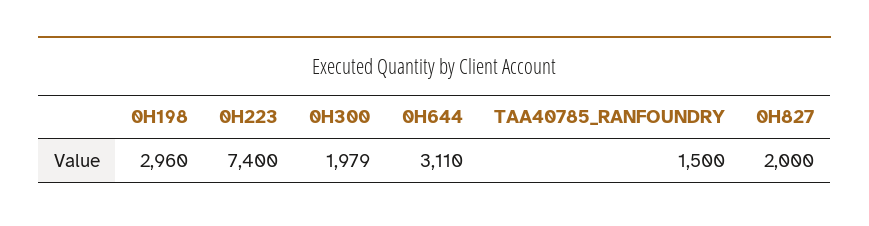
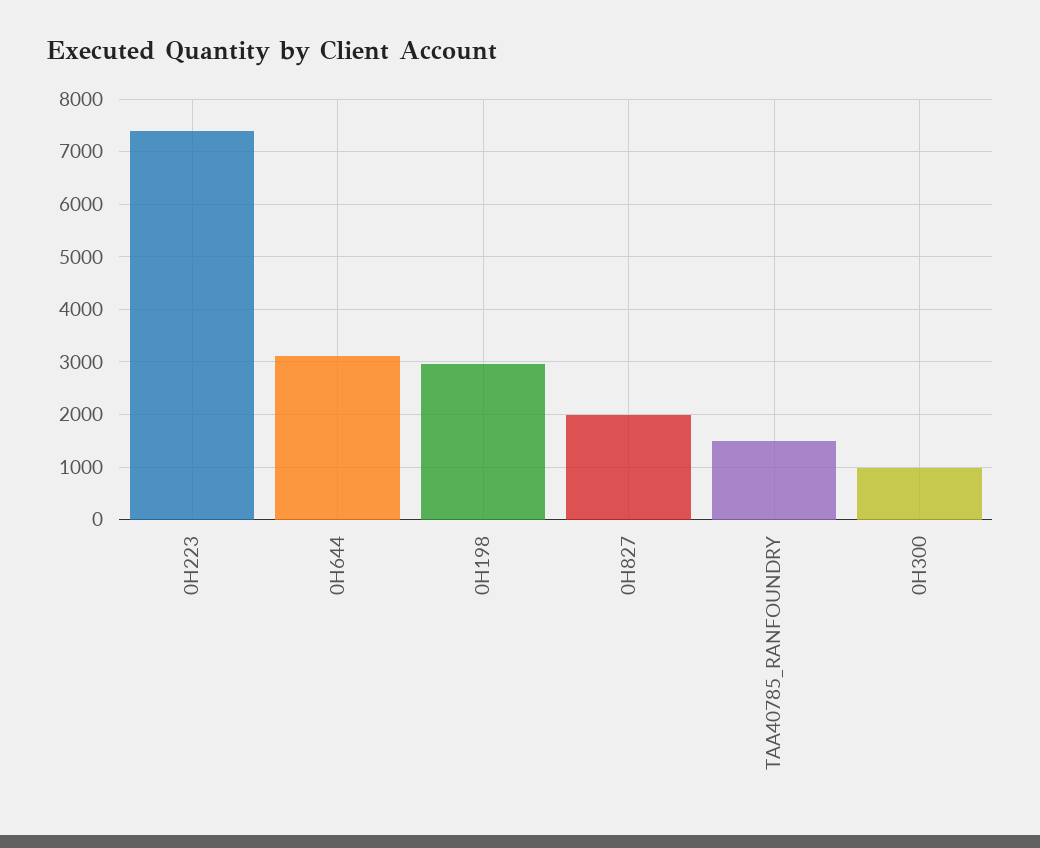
  {
    "0H198": 2960,
    "0H223": 7400,
-   "0H300": 1979,
+   "0H300": 1000,
    "0H644": 3110,
    "TAA40785_RANFOUNDRY": 1500,
    "0H827": 2000
  }

